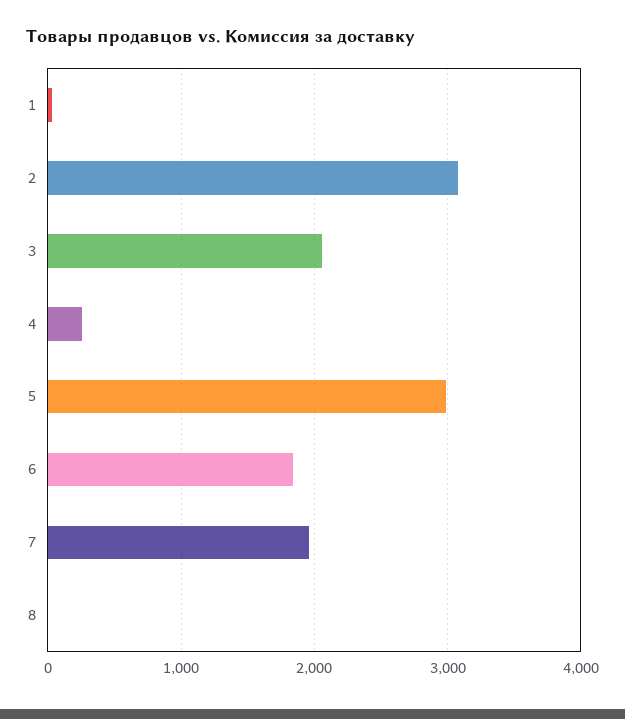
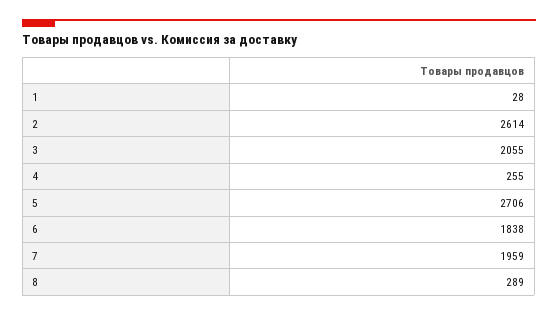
  {
    "1": 28,
-   "2": 3100,
+   "2": 2614,
    "3": 2055,
    "4": 255,
-   "5": 3000,
+   "5": 2706,
    "6": 1838,
    "7": 1959,
-   "8": 0
+   "8": 289
  }

